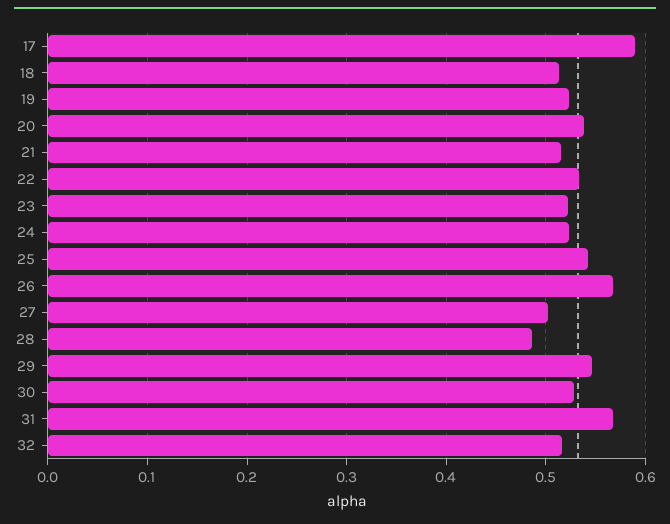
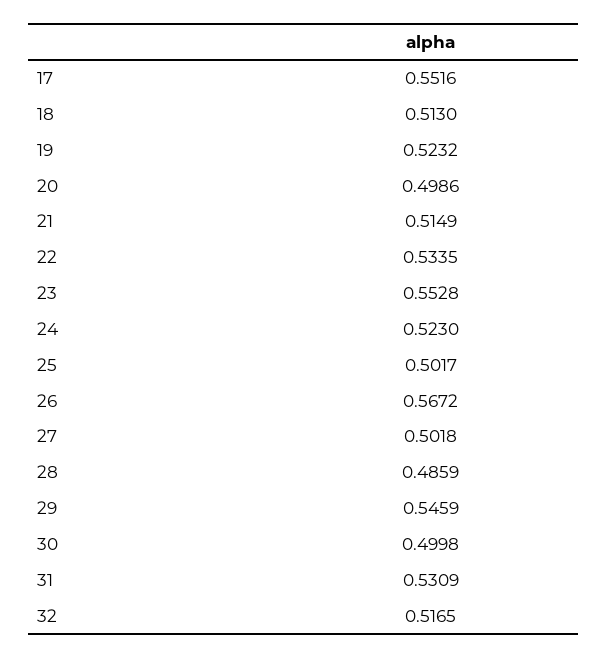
  {
-   "17": 0.59,
+   "17": 0.5516,
    "18": 0.513,
    "19": 0.5232,
-   "20": 0.54,
+   "20": 0.4986,
    "21": 0.5149,
    "22": 0.5335,
-   "23": 0.52,
+   "23": 0.5528,
    "24": 0.523,
-   "25": 0.54,
+   "25": 0.5017,
    "26": 0.5672,
    "27": 0.5018,
    "28": 0.4859,
    "29": 0.5459,
-   "30": 0.53,
+   "30": 0.4998,
-   "31": 0.57,
+   "31": 0.5309,
    "32": 0.5165
  }

